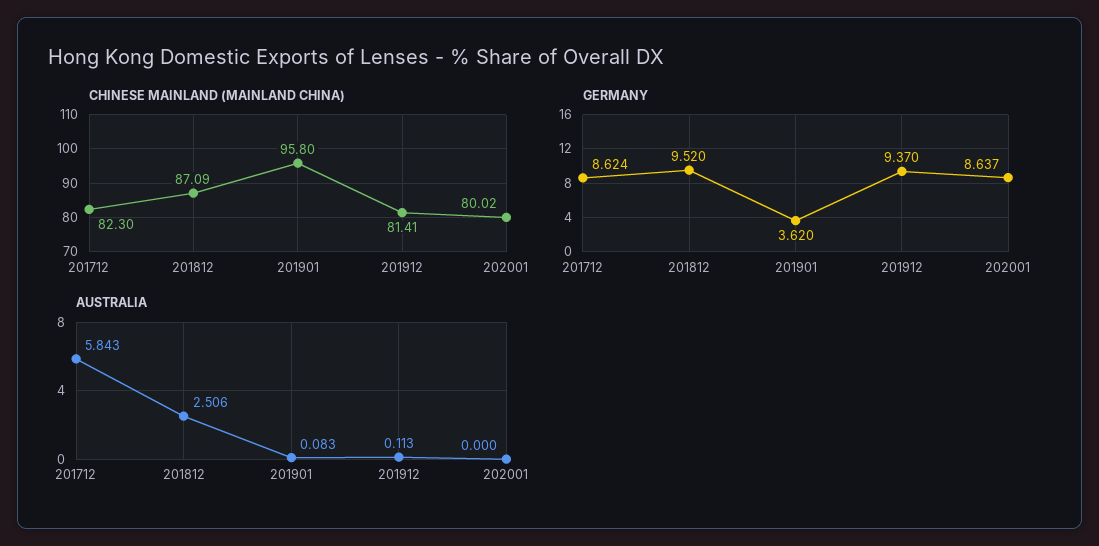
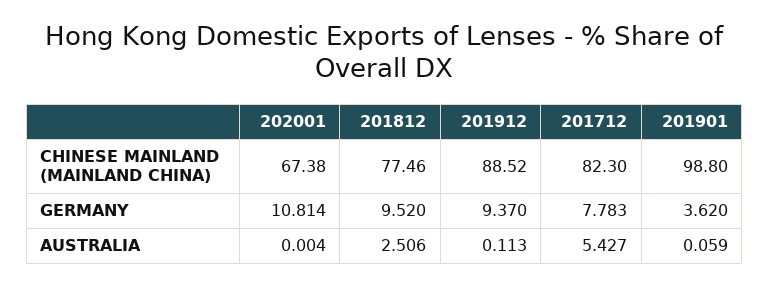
  {
    "CHINESE MAINLAND (MAINLAND CHINA)": {
      "201712": 82.3,
-     "201812": 87.09,
+     "201812": 77.46,
-     "201901": 95.8,
+     "201901": 98.8,
-     "201912": 81.41,
+     "201912": 88.52,
-     "202001": 80.02
+     "202001": 67.38
    },
    "GERMANY": {
-     "201712": 8.624,
+     "201712": 7.783,
      "201812": 9.52,
      "201901": 3.62,
      "201912": 9.37,
-     "202001": 8.637
+     "202001": 10.814
    },
    "AUSTRALIA": {
-     "201712": 5.843,
+     "201712": 5.427,
      "201812": 2.506,
-     "201901": 0.083,
+     "201901": 0.059,
      "201912": 0.113,
-     "202001": 0
+     "202001": 0.004
    }
  }

